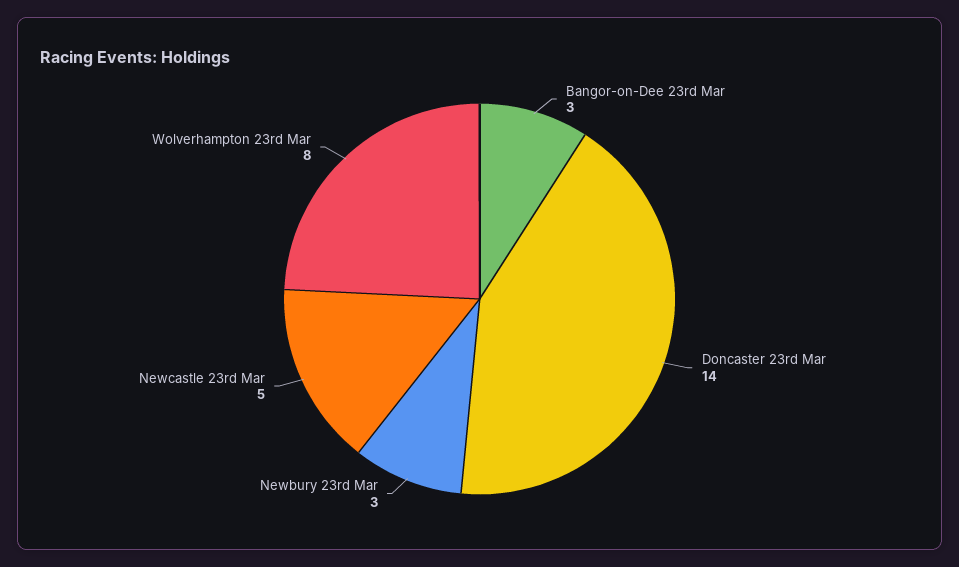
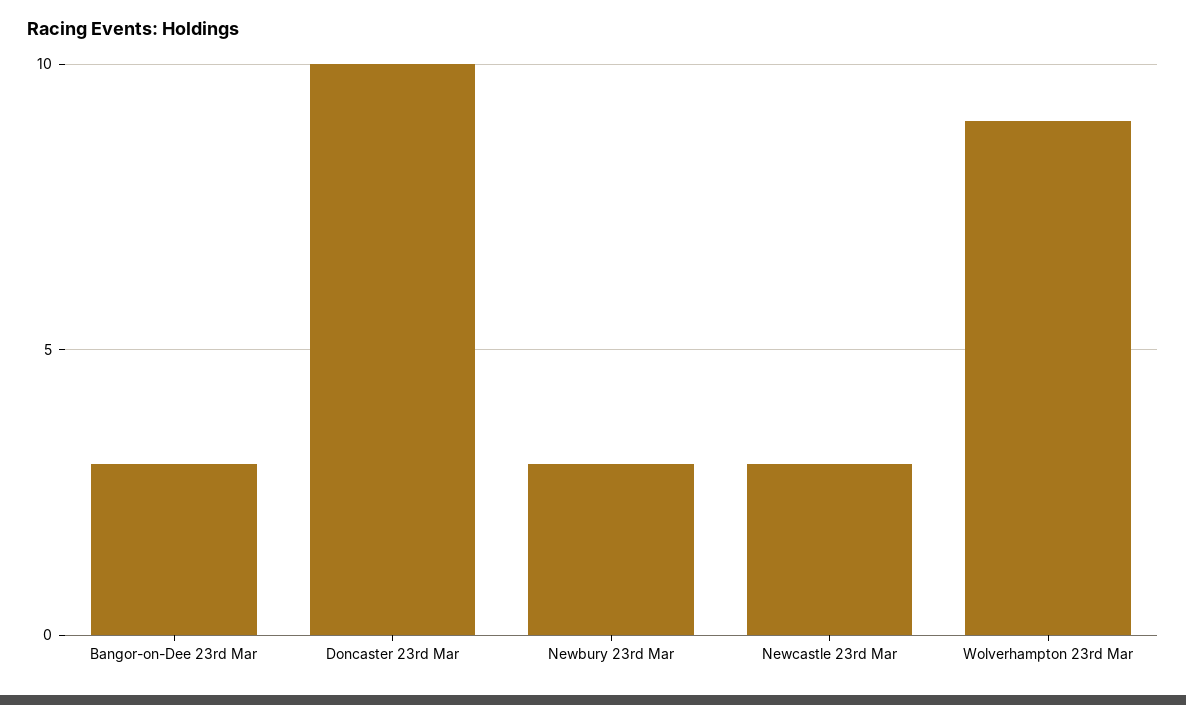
  {
    "Bangor-on-Dee 23rd Mar": 3,
-   "Doncaster 23rd Mar": 14,
+   "Doncaster 23rd Mar": 10,
    "Newbury 23rd Mar": 3,
-   "Newcastle 23rd Mar": 5,
+   "Newcastle 23rd Mar": 3,
-   "Wolverhampton 23rd Mar": 8
+   "Wolverhampton 23rd Mar": 9
  }

